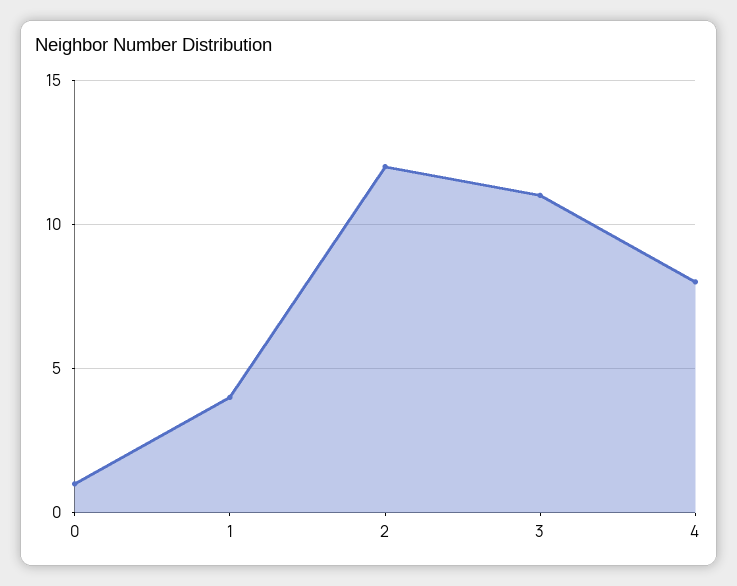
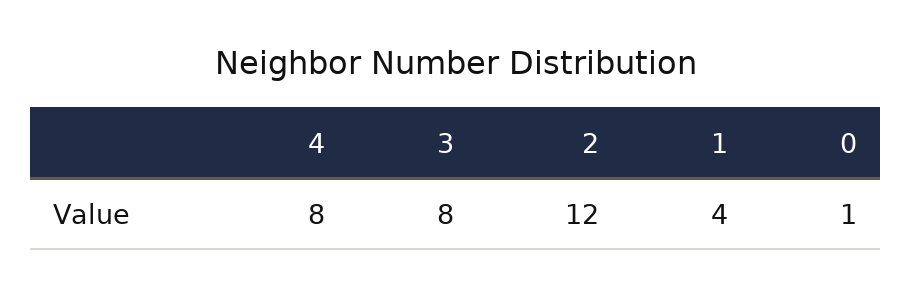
  {
    "0": 1,
    "1": 4,
    "2": 12,
-   "3": 11,
+   "3": 8,
    "4": 8
  }

